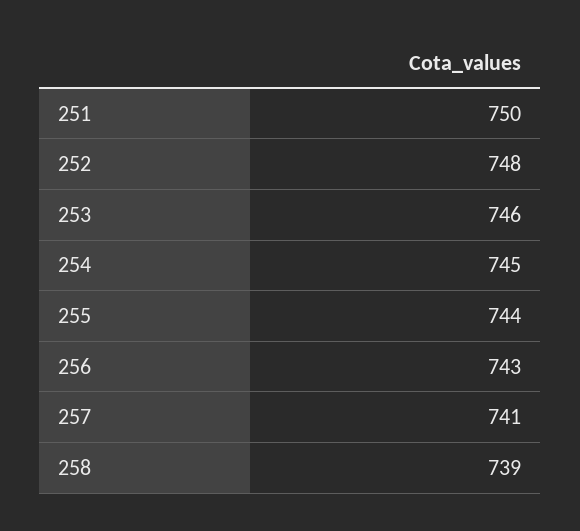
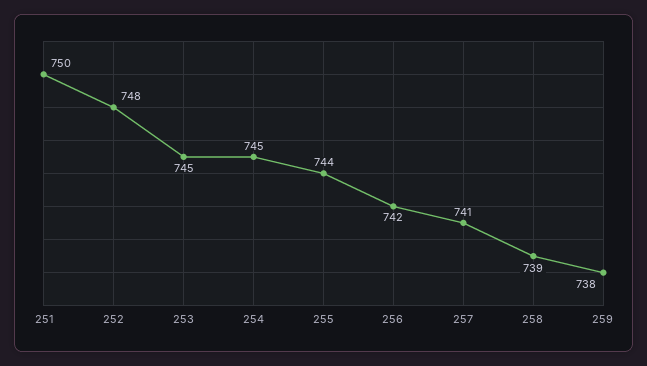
  {
    "251": 750,
    "252": 748,
-   "253": 746,
+   "253": 745,
    "254": 745,
    "255": 744,
-   "256": 743,
+   "256": 742,
    "257": 741,
-   "258": 739
+   "258": 739,
+   "259": 738
  }

